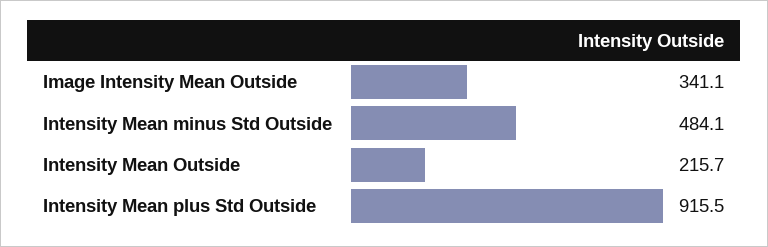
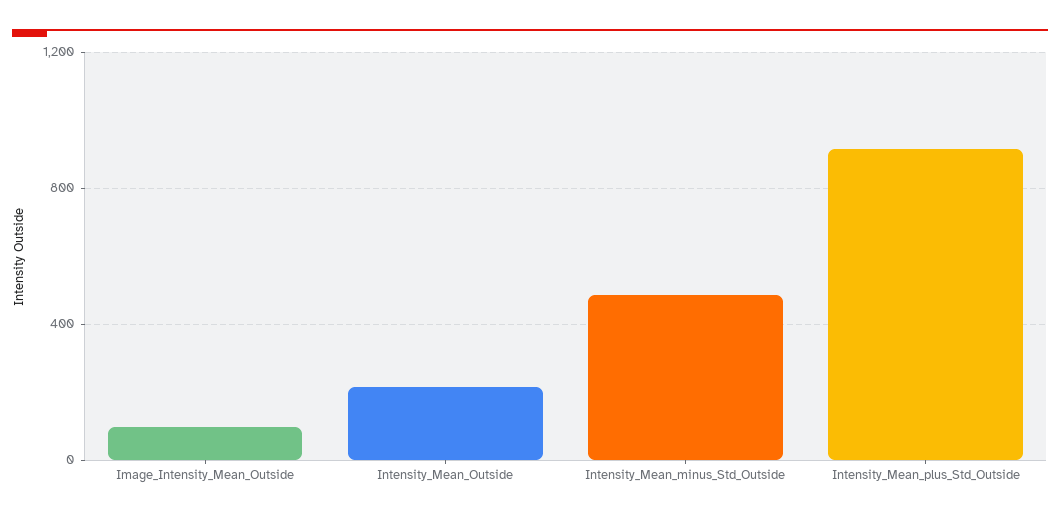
  {
-   "Image Intensity Mean Outside": 341.1,
+   "Image Intensity Mean Outside": 100,
    "Intensity Mean minus Std Outside": 484.1,
    "Intensity Mean Outside": 215.7,
    "Intensity Mean plus Std Outside": 915.5
  }

